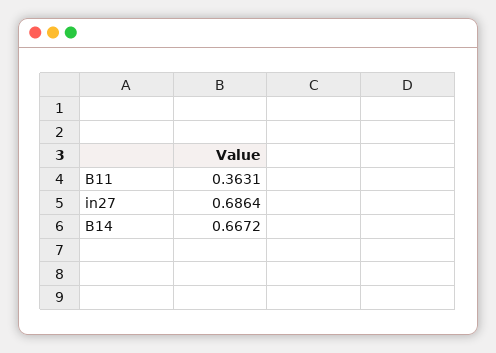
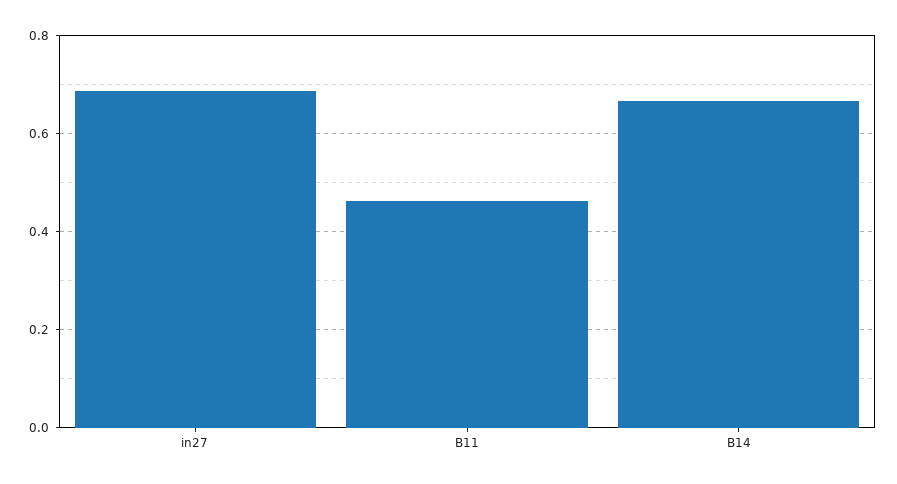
  {
-   "B11": 0.3631,
+   "B11": 0.46,
    "in27": 0.6864,
    "B14": 0.6672
  }

